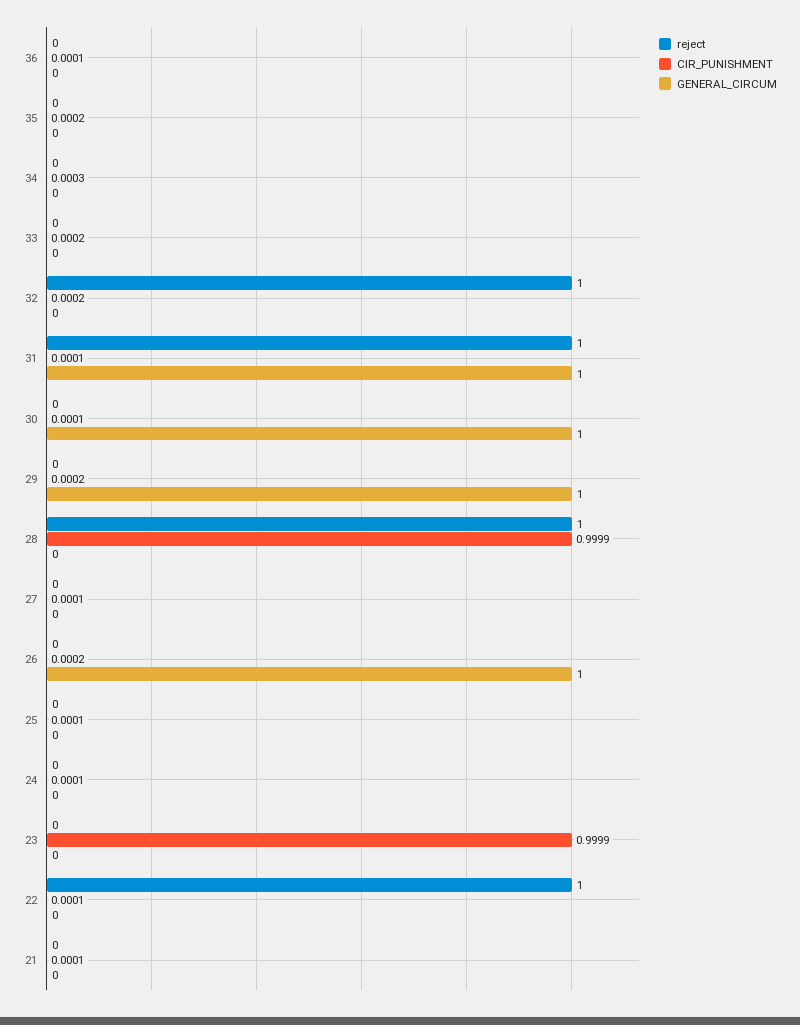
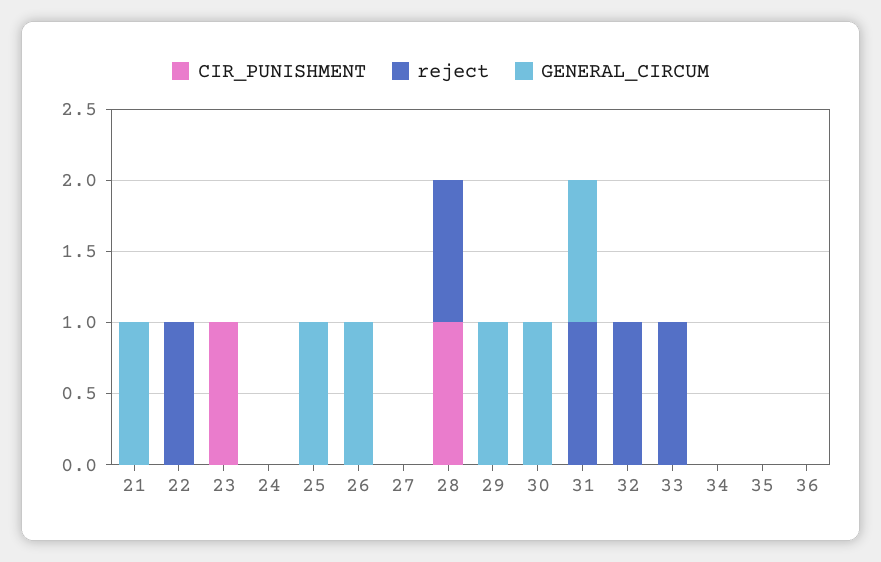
  {
    "reject": {
      "36": 0,
      "35": 0,
      "34": 0,
-     "33": 0,
+     "33": 1,
      "32": 1,
      "31": 1,
      "30": 0,
      "29": 0,
      "28": 1,
      "27": 0,
      "26": 0,
      "25": 0,
      "24": 0,
      "23": 0,
      "22": 1,
      "21": 0
    },
    "CIR_PUNISHMENT": {
      "36": 0.0001,
      "35": 0.0002,
      "34": 0.0003,
      "33": 0.0002,
      "32": 0.0002,
      "31": 0.0001,
      "30": 0.0001,
      "29": 0.0002,
      "28": 0.9999,
      "27": 0.0001,
      "26": 0.0002,
      "25": 0.0001,
      "24": 0.0001,
      "23": 0.9999,
      "22": 0.0001,
      "21": 0.0001
    },
    "GENERAL_CIRCUM": {
      "36": 0,
      "35": 0,
      "34": 0,
      "33": 0,
      "32": 0,
      "31": 1,
      "30": 1,
      "29": 1,
      "28": 0,
      "27": 0,
      "26": 1,
-     "25": 0,
+     "25": 1,
      "24": 0,
      "23": 0,
      "22": 0,
-     "21": 0
+     "21": 1
    }
  }

